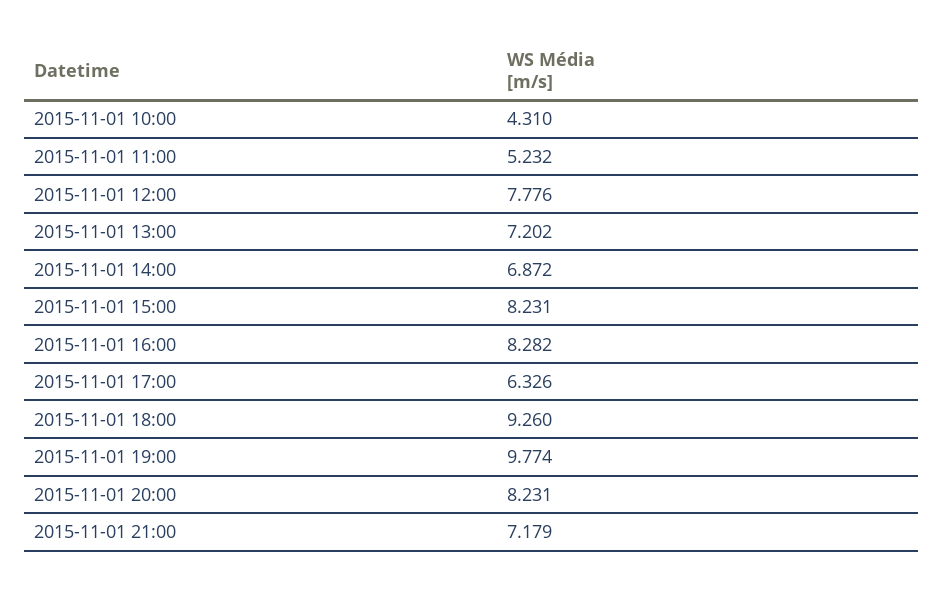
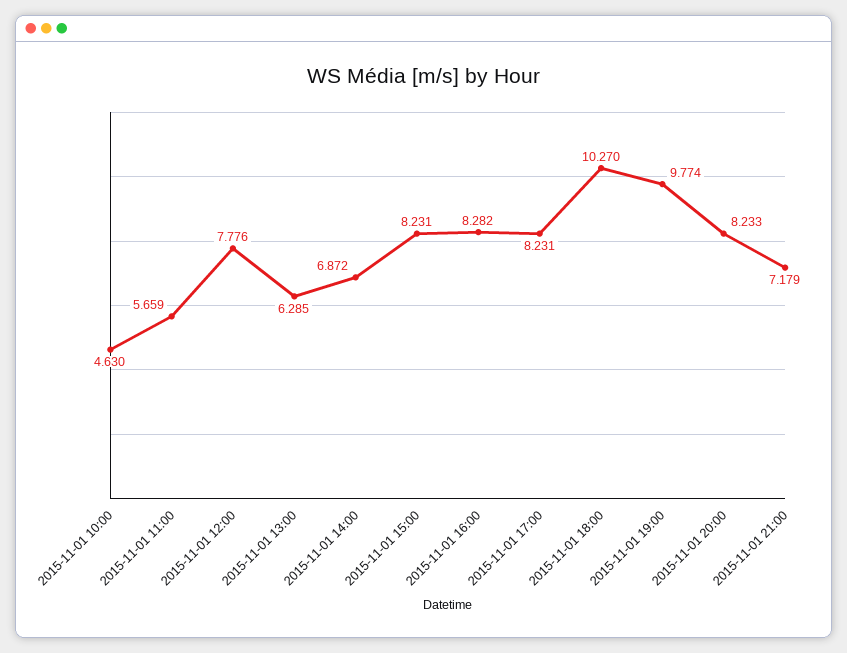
  {
-   "2015-11-01 10:00": 4.31,
+   "2015-11-01 10:00": 4.63,
-   "2015-11-01 11:00": 5.232,
+   "2015-11-01 11:00": 5.659,
    "2015-11-01 12:00": 7.776,
-   "2015-11-01 13:00": 7.202,
+   "2015-11-01 13:00": 6.285,
    "2015-11-01 14:00": 6.872,
    "2015-11-01 15:00": 8.231,
    "2015-11-01 16:00": 8.282,
-   "2015-11-01 17:00": 6.326,
+   "2015-11-01 17:00": 8.231,
-   "2015-11-01 18:00": 9.26,
+   "2015-11-01 18:00": 10.27,
    "2015-11-01 19:00": 9.774,
-   "2015-11-01 20:00": 8.231,
+   "2015-11-01 20:00": 8.233,
    "2015-11-01 21:00": 7.179
  }

